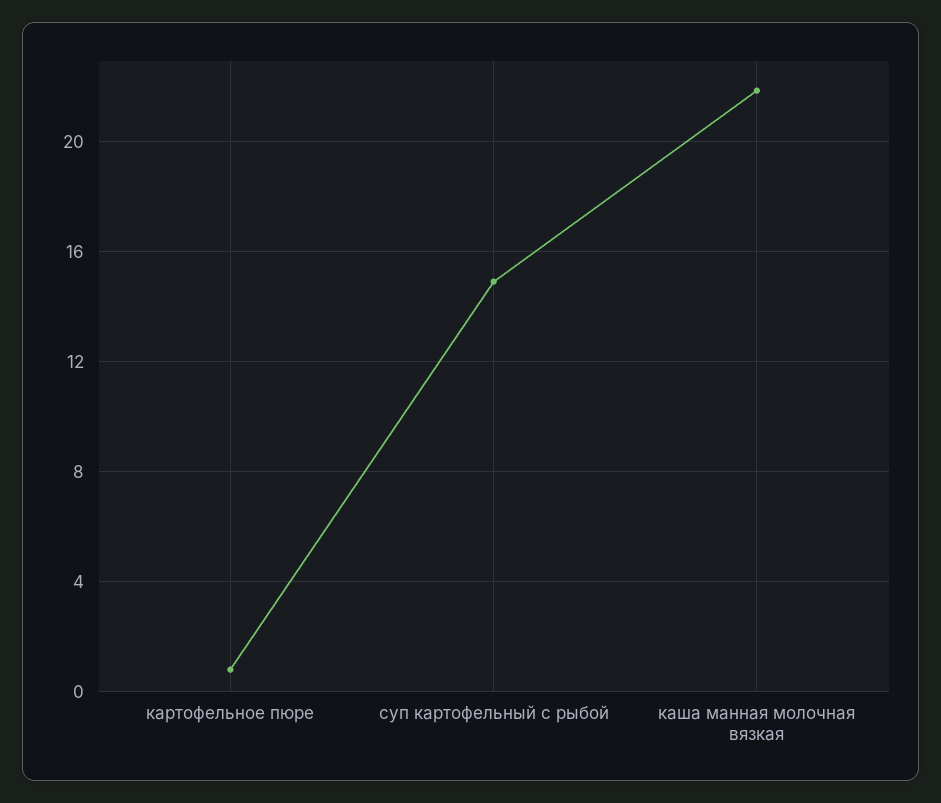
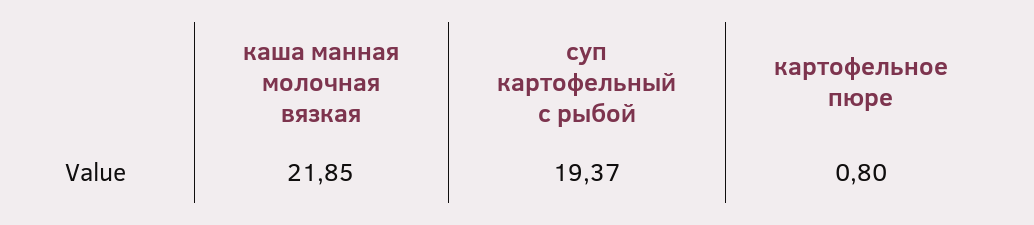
  {
    "картофельное пюре": 0.8,
-   "суп картофельный с рыбой": 15,
+   "суп картофельный с рыбой": 19.37,
    "каша манная молочная вязкая": 21.85
  }

